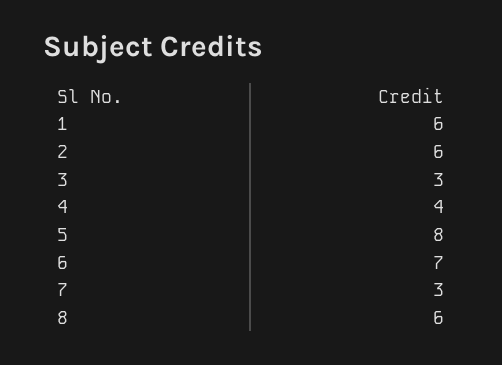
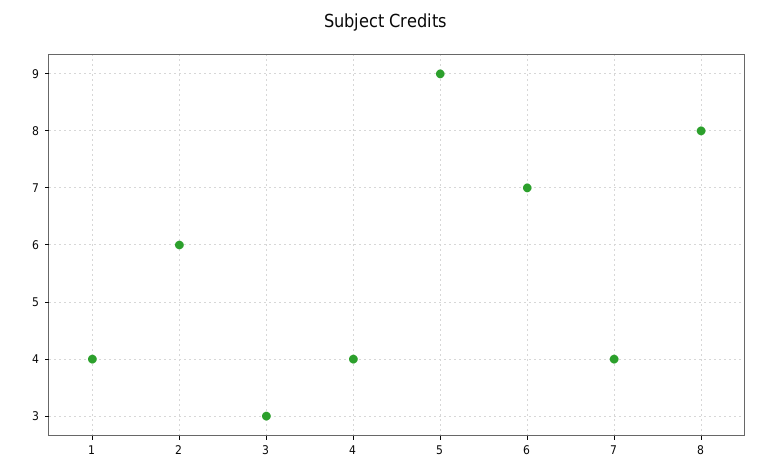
  {
-   "1": 6,
+   "1": 4,
    "2": 6,
    "3": 3,
    "4": 4,
-   "5": 8,
+   "5": 9,
    "6": 7,
-   "7": 3,
+   "7": 4,
-   "8": 6
+   "8": 8
  }

